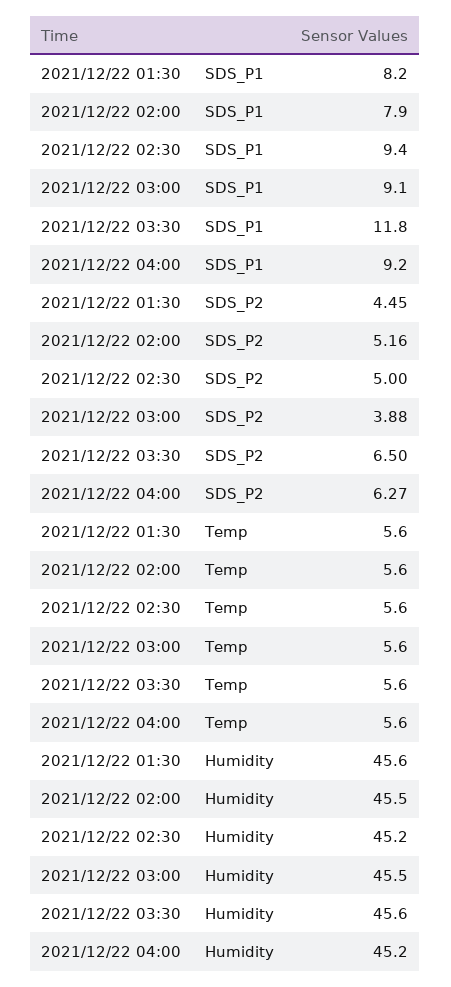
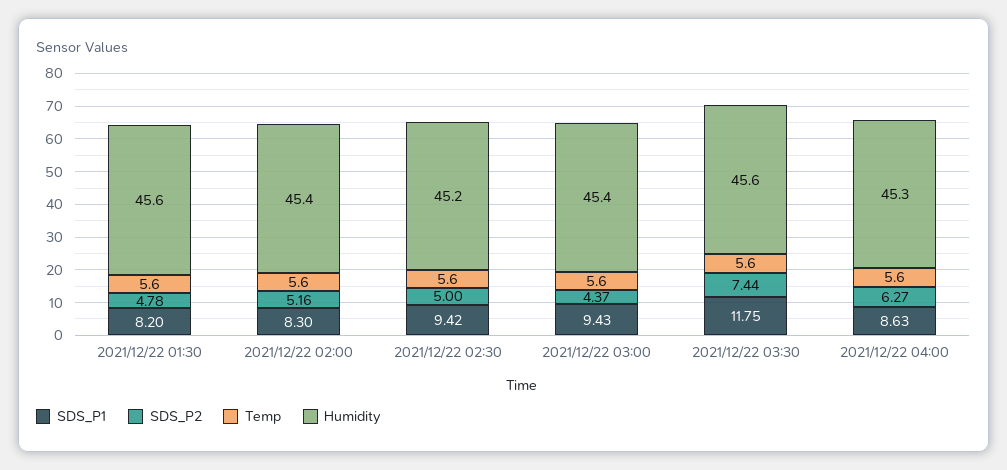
  {
    "SDS_P1": {
      "2021/12/22 01:30": 8.2,
-     "2021/12/22 02:00": 7.9,
+     "2021/12/22 02:00": 8.3,
      "2021/12/22 02:30": 9.42,
-     "2021/12/22 03:00": 9.1,
+     "2021/12/22 03:00": 9.43,
      "2021/12/22 03:30": 11.75,
-     "2021/12/22 04:00": 9.2
+     "2021/12/22 04:00": 8.63
    },
    "SDS_P2": {
-     "2021/12/22 01:30": 4.45,
+     "2021/12/22 01:30": 4.78,
      "2021/12/22 02:00": 5.16,
      "2021/12/22 02:30": 5,
-     "2021/12/22 03:00": 3.88,
+     "2021/12/22 03:00": 4.37,
-     "2021/12/22 03:30": 6.5,
+     "2021/12/22 03:30": 7.44,
      "2021/12/22 04:00": 6.27
    },
    "Temp": {
      "2021/12/22 01:30": 5.6,
      "2021/12/22 02:00": 5.6,
      "2021/12/22 02:30": 5.6,
      "2021/12/22 03:00": 5.6,
      "2021/12/22 03:30": 5.6,
      "2021/12/22 04:00": 5.6
    },
    "Humidity": {
      "2021/12/22 01:30": 45.6,
-     "2021/12/22 02:00": 45.5,
+     "2021/12/22 02:00": 45.4,
      "2021/12/22 02:30": 45.2,
-     "2021/12/22 03:00": 45.5,
+     "2021/12/22 03:00": 45.4,
      "2021/12/22 03:30": 45.6,
-     "2021/12/22 04:00": 45.2
+     "2021/12/22 04:00": 45.3
    }
  }

